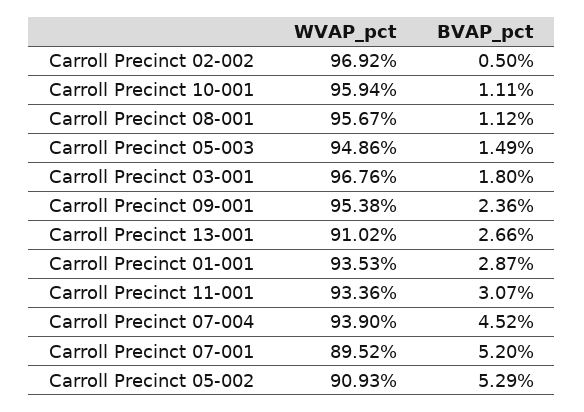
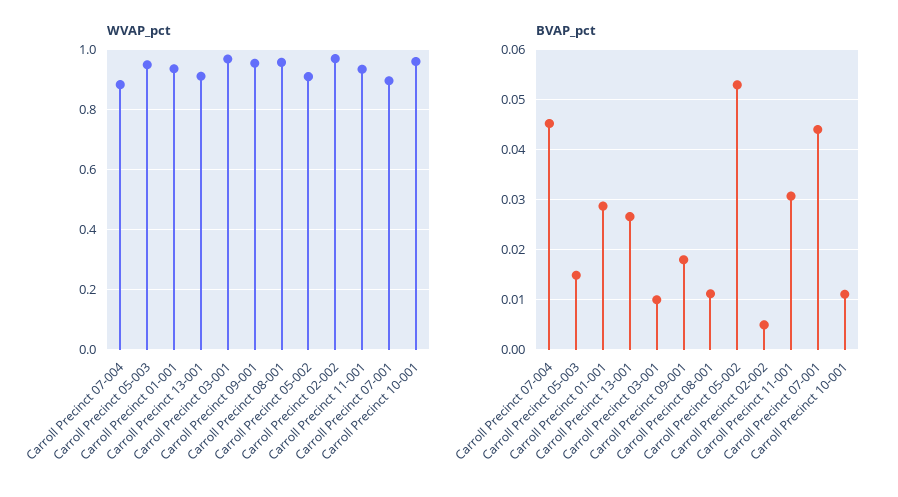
  {
    "WVAP_pct": {
      "Carroll Precinct 02-002": 0.9692,
      "Carroll Precinct 10-001": 0.9594,
      "Carroll Precinct 08-001": 0.9567,
      "Carroll Precinct 05-003": 0.9486,
      "Carroll Precinct 03-001": 0.9676,
      "Carroll Precinct 09-001": 0.9538,
      "Carroll Precinct 13-001": 0.9102,
      "Carroll Precinct 01-001": 0.9353,
      "Carroll Precinct 11-001": 0.9336,
-     "Carroll Precinct 07-004": 0.939,
+     "Carroll Precinct 07-004": 0.88,
      "Carroll Precinct 07-001": 0.8952,
      "Carroll Precinct 05-002": 0.9093
    },
    "BVAP_pct": {
      "Carroll Precinct 02-002": 0.005,
      "Carroll Precinct 10-001": 0.0111,
      "Carroll Precinct 08-001": 0.0112,
      "Carroll Precinct 05-003": 0.0149,
-     "Carroll Precinct 03-001": 0.018,
+     "Carroll Precinct 03-001": 0.01,
-     "Carroll Precinct 09-001": 0.0236,
+     "Carroll Precinct 09-001": 0.018,
      "Carroll Precinct 13-001": 0.0266,
      "Carroll Precinct 01-001": 0.0287,
      "Carroll Precinct 11-001": 0.0307,
      "Carroll Precinct 07-004": 0.0452,
-     "Carroll Precinct 07-001": 0.052,
+     "Carroll Precinct 07-001": 0.044,
      "Carroll Precinct 05-002": 0.0529
    }
  }

